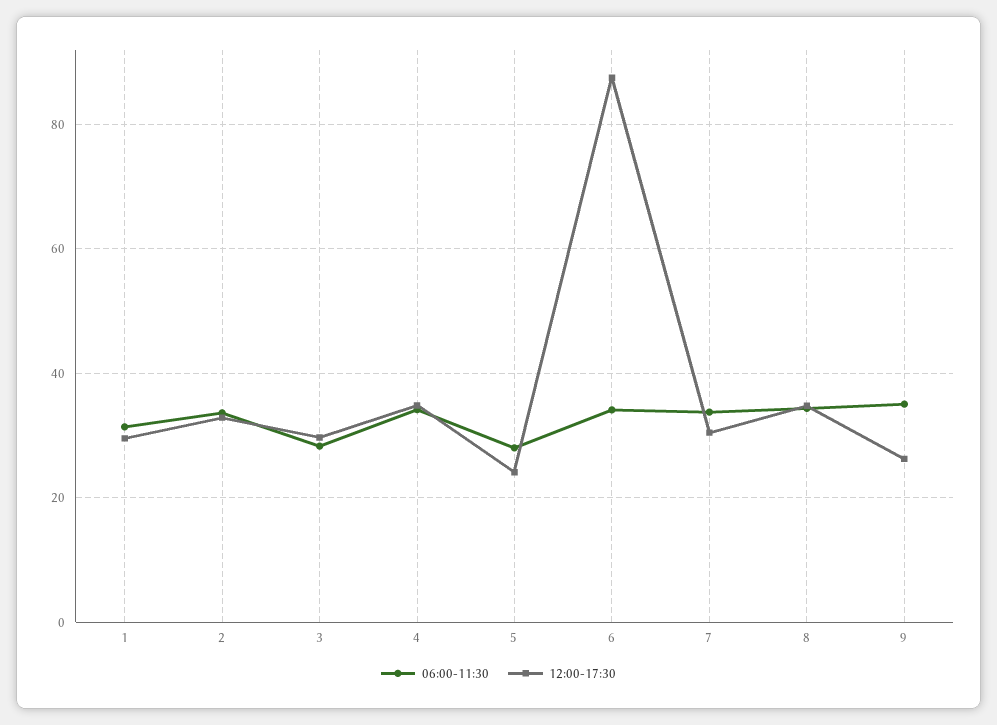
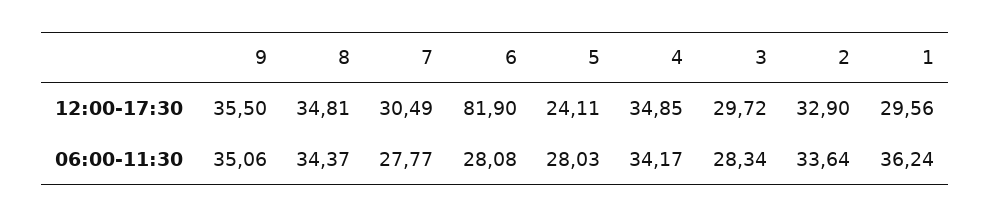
  {
    "06:00-11:30": {
-     "1": 32,
+     "1": 36.24,
      "2": 33.64,
      "3": 28.34,
      "4": 34.17,
      "5": 28.03,
-     "6": 34,
+     "6": 28.08,
-     "7": 34,
+     "7": 27.77,
      "8": 34.37,
      "9": 35.06
    },
    "12:00-17:30": {
      "1": 29.56,
      "2": 32.9,
      "3": 29.72,
      "4": 34.85,
      "5": 24.11,
-     "6": 88,
+     "6": 81.9,
      "7": 30.49,
      "8": 34.81,
-     "9": 26
+     "9": 35.5
    }
  }

